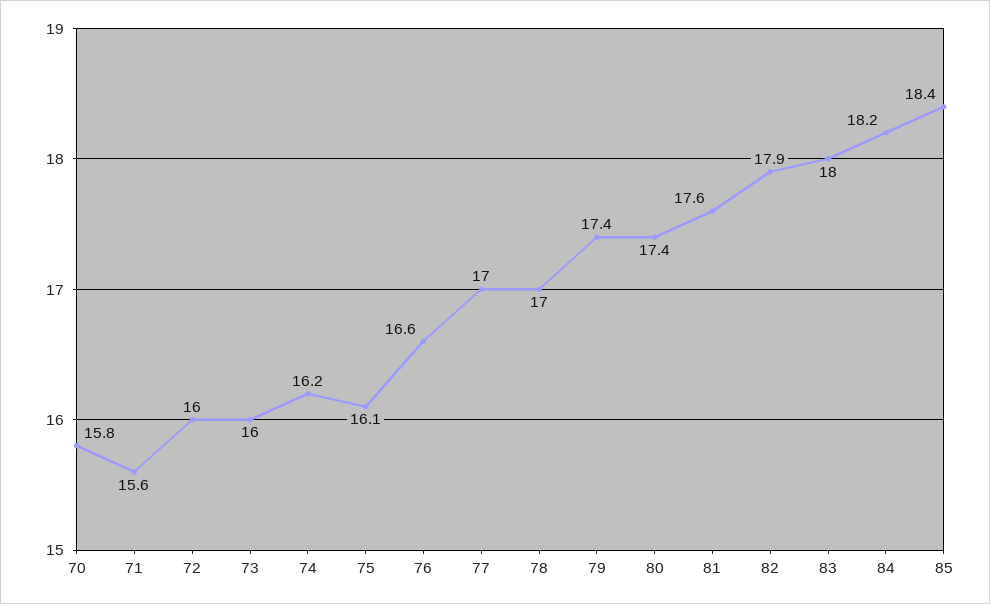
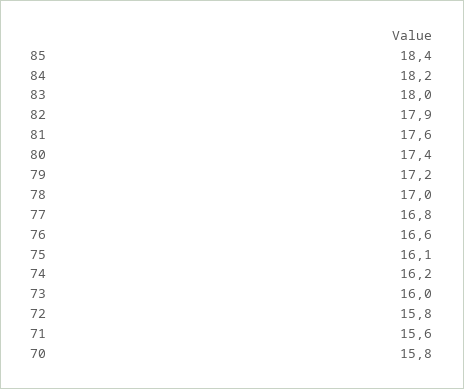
  {
    "70": 15.8,
    "71": 15.6,
-   "72": 16,
+   "72": 15.8,
    "73": 16,
    "74": 16.2,
    "75": 16.1,
    "76": 16.6,
-   "77": 17,
+   "77": 16.8,
    "78": 17,
-   "79": 17.4,
+   "79": 17.2,
    "80": 17.4,
    "81": 17.6,
    "82": 17.9,
    "83": 18,
    "84": 18.2,
    "85": 18.4
  }

